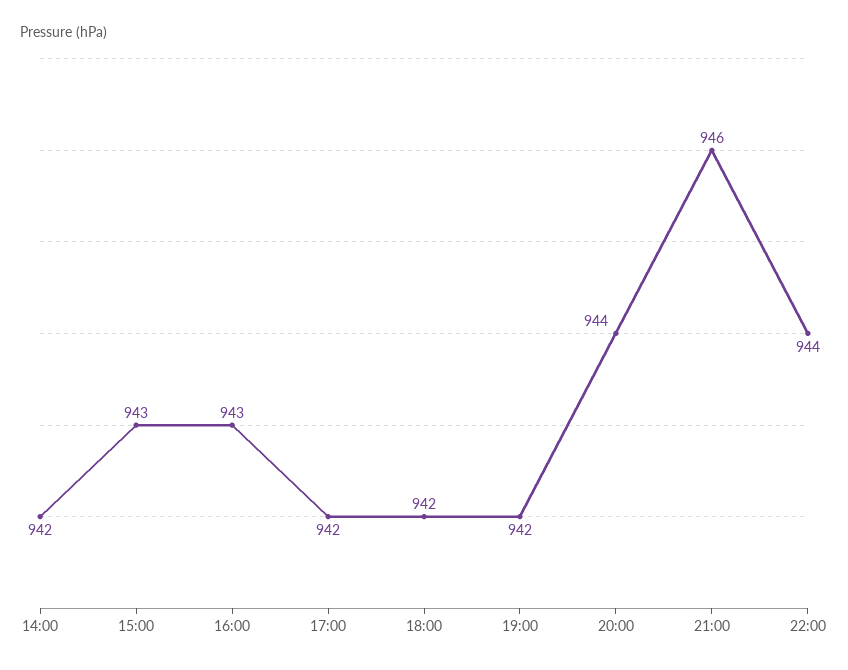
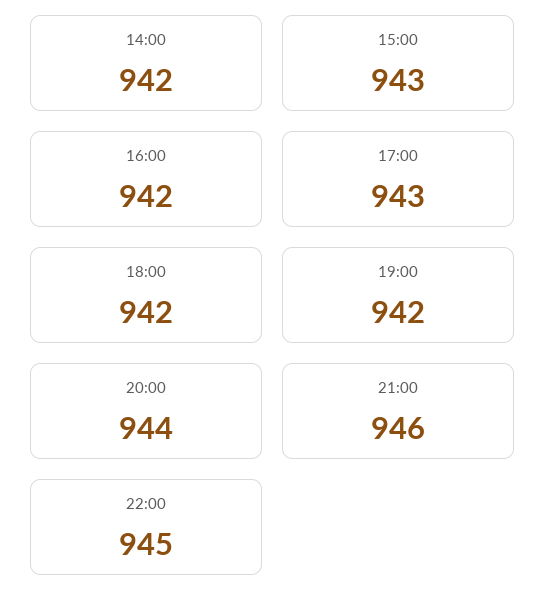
  {
    "14:00": 942,
    "15:00": 943,
-   "16:00": 943,
+   "16:00": 942,
-   "17:00": 942,
+   "17:00": 943,
    "18:00": 942,
    "19:00": 942,
    "20:00": 944,
    "21:00": 946,
-   "22:00": 944
+   "22:00": 945
  }

